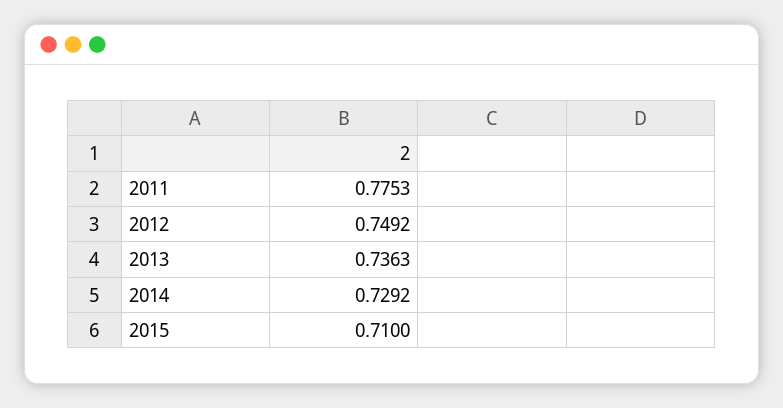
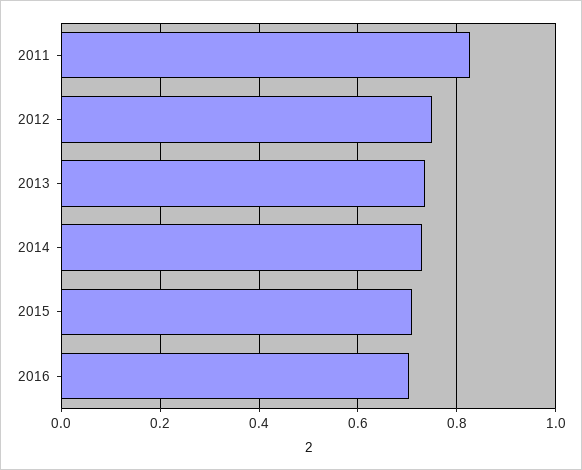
  {
-   "2011": 0.7753,
+   "2011": 0.82,
    "2012": 0.7492,
    "2013": 0.7363,
    "2014": 0.7292,
-   "2015": 0.71
+   "2015": 0.71,
+   "2016": 0.7
  }

